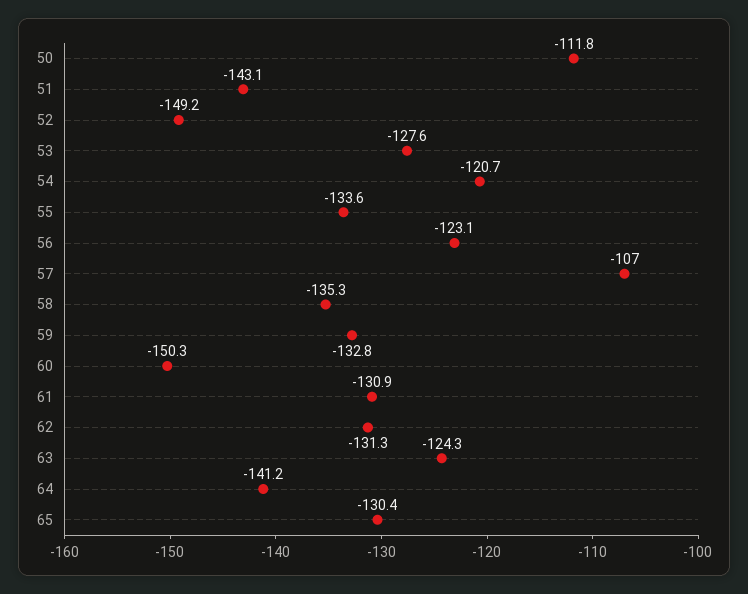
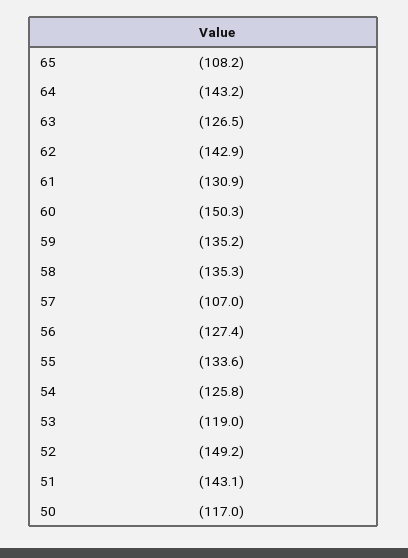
  {
-   "50": -111.8,
+   "50": -117,
    "51": -143.1,
    "52": -149.2,
-   "53": -127.6,
+   "53": -119,
-   "54": -120.7,
+   "54": -125.8,
    "55": -133.6,
-   "56": -123.1,
+   "56": -127.4,
    "57": -107,
    "58": -135.3,
-   "59": -132.8,
+   "59": -135.2,
    "60": -150.3,
    "61": -130.9,
-   "62": -131.3,
+   "62": -142.9,
-   "63": -124.3,
+   "63": -126.5,
-   "64": -141.2,
+   "64": -143.2,
-   "65": -130.4
+   "65": -108.2
  }

